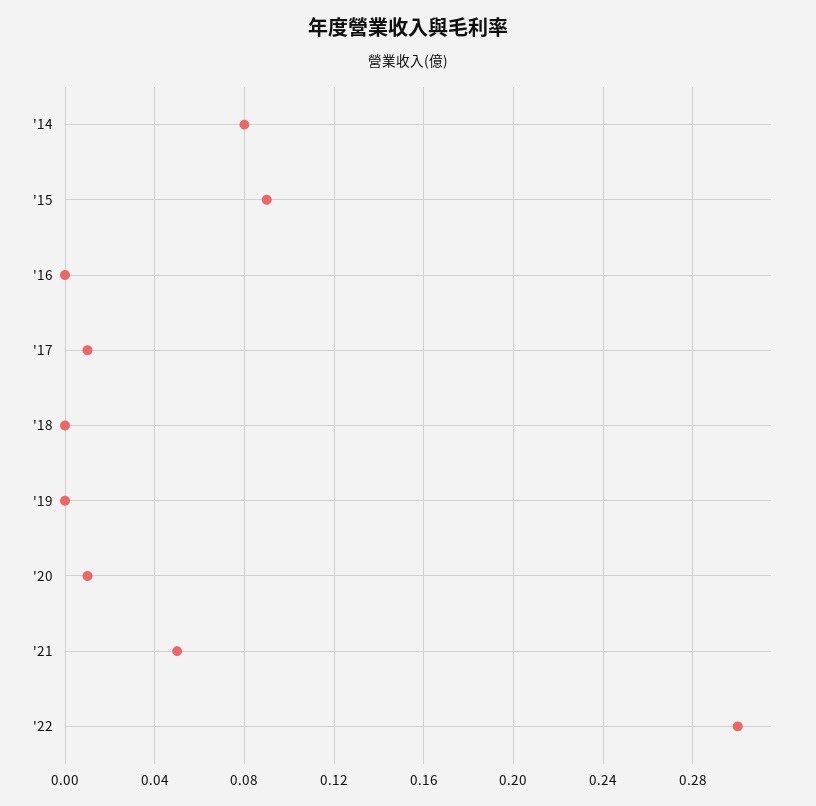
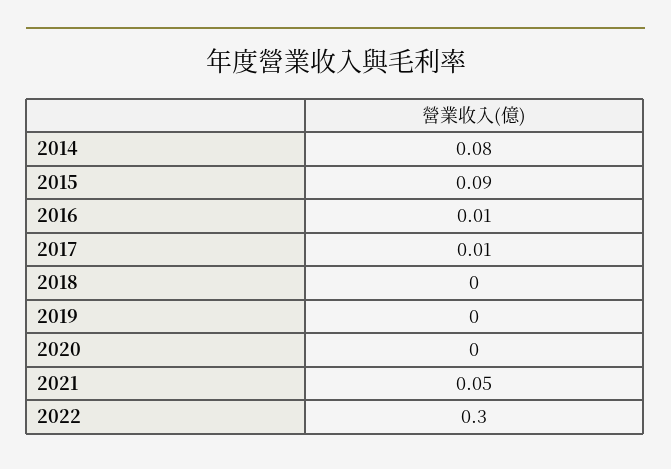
  {
    "'14": 0.08,
    "'15": 0.09,
-   "'16": 0,
+   "'16": 0.01,
    "'17": 0.01,
    "'18": 0,
    "'19": 0,
-   "'20": 0.01,
+   "'20": 0,
    "'21": 0.05,
    "'22": 0.3
  }

